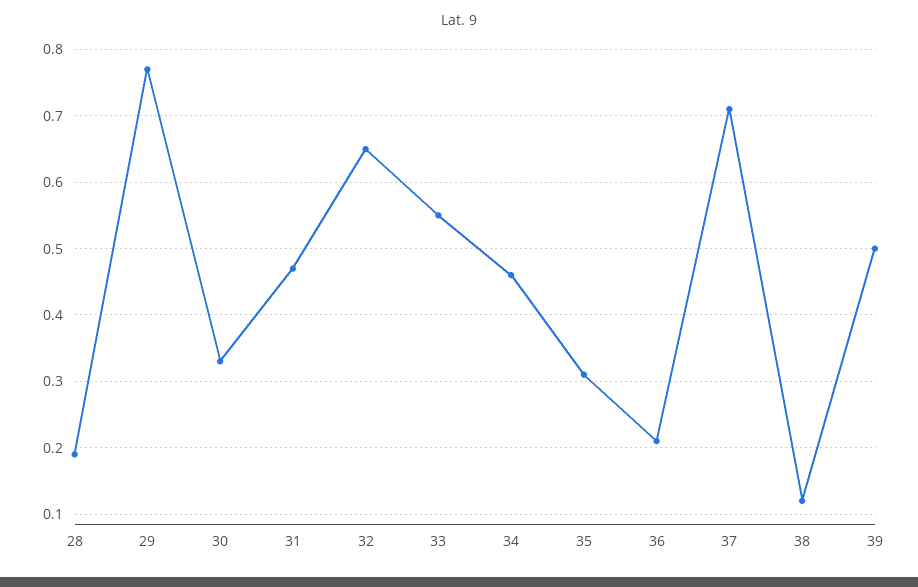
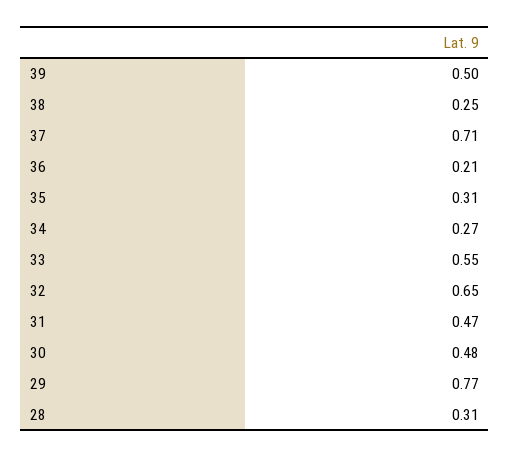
  {
-   "28": 0.19,
+   "28": 0.31,
    "29": 0.77,
-   "30": 0.33,
+   "30": 0.48,
    "31": 0.47,
    "32": 0.65,
    "33": 0.55,
-   "34": 0.46,
+   "34": 0.27,
    "35": 0.31,
    "36": 0.21,
    "37": 0.71,
-   "38": 0.12,
+   "38": 0.25,
    "39": 0.5
  }

